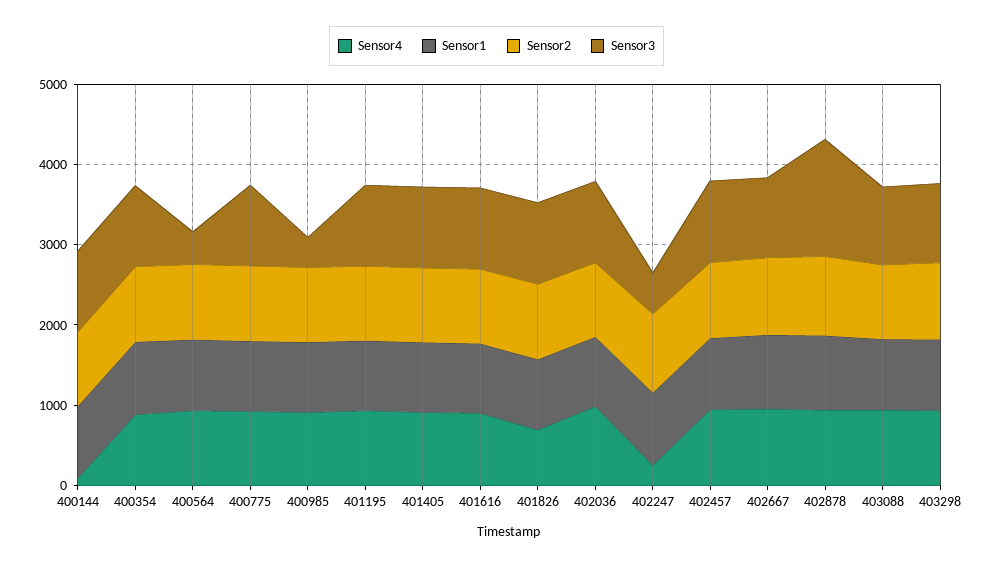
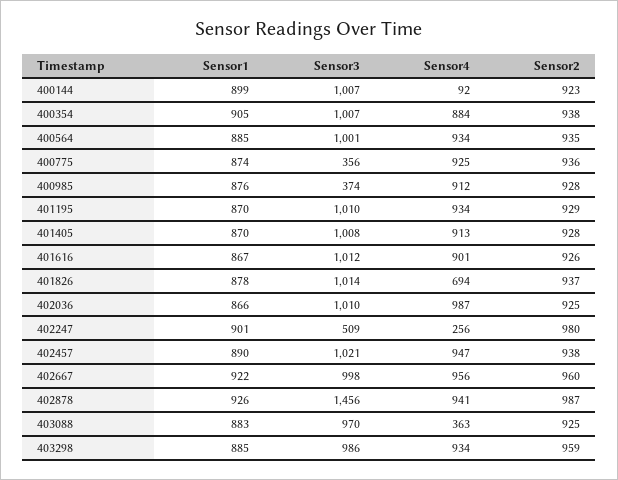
  {
    "Sensor4": {
      "400144": 92,
      "400354": 884,
      "400564": 934,
      "400775": 925,
      "400985": 912,
      "401195": 934,
      "401405": 913,
      "401616": 901,
      "401826": 694,
      "402036": 987,
      "402247": 256,
      "402457": 947,
      "402667": 956,
      "402878": 941,
-     "403088": 1000,
+     "403088": 363,
      "403298": 934
    },
    "Sensor1": {
      "400144": 899,
      "400354": 905,
      "400564": 885,
      "400775": 874,
      "400985": 876,
      "401195": 870,
      "401405": 870,
      "401616": 867,
      "401826": 878,
      "402036": 866,
      "402247": 901,
      "402457": 890,
      "402667": 922,
      "402878": 926,
      "403088": 883,
      "403298": 885
    },
    "Sensor2": {
      "400144": 923,
      "400354": 938,
      "400564": 935,
      "400775": 936,
      "400985": 928,
      "401195": 929,
      "401405": 928,
      "401616": 926,
      "401826": 937,
      "402036": 925,
      "402247": 980,
      "402457": 938,
      "402667": 960,
      "402878": 987,
      "403088": 925,
      "403298": 959
    },
    "Sensor3": {
      "400144": 1007,
      "400354": 1007,
-     "400564": 400,
+     "400564": 1001,
-     "400775": 1000,
+     "400775": 356,
      "400985": 374,
      "401195": 1010,
      "401405": 1008,
      "401616": 1012,
      "401826": 1014,
      "402036": 1010,
      "402247": 509,
      "402457": 1021,
      "402667": 998,
      "402878": 1456,
      "403088": 970,
      "403298": 986
    }
  }

